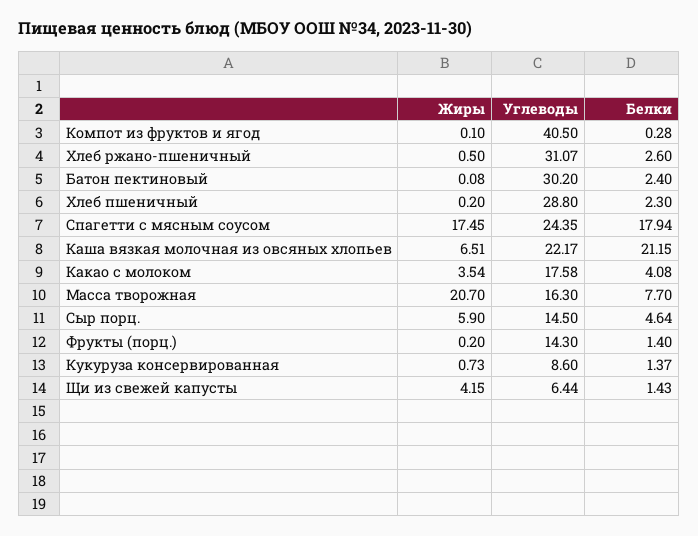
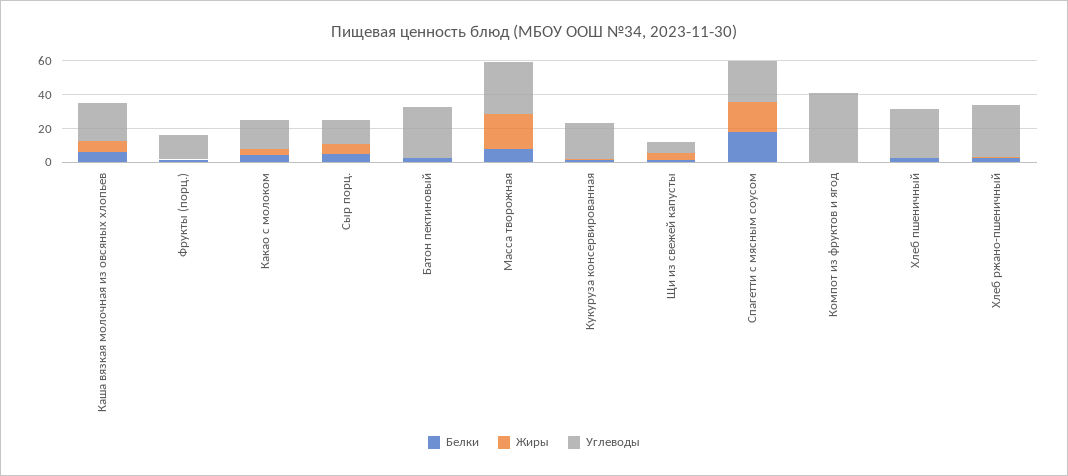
  {
    "Жиры": {
      "Компот из фруктов и ягод": 0.1,
      "Хлеб ржано-пшеничный": 0.5,
      "Батон пектиновый": 0.08,
      "Хлеб пшеничный": 0.2,
      "Спагетти с мясным соусом": 17.45,
      "Каша вязкая молочная из овсяных хлопьев": 6.51,
      "Какао с молоком": 3.54,
      "Масса творожная": 20.7,
      "Сыр порц.": 5.9,
      "Фрукты (порц.)": 0.2,
      "Кукуруза консервированная": 0.73,
      "Щи из свежей капусты": 4.15
    },
    "Углеводы": {
      "Компот из фруктов и ягод": 40.5,
      "Хлеб ржано-пшеничный": 31.07,
      "Батон пектиновый": 30.2,
      "Хлеб пшеничный": 28.8,
      "Спагетти с мясным соусом": 24.35,
      "Каша вязкая молочная из овсяных хлопьев": 22.17,
      "Какао с молоком": 17.58,
-     "Масса творожная": 16.3,
+     "Масса творожная": 30,
      "Сыр порц.": 14.5,
      "Фрукты (порц.)": 14.3,
-     "Кукуруза консервированная": 8.6,
+     "Кукуруза консервированная": 20,
      "Щи из свежей капусты": 6.44
    },
    "Белки": {
      "Компот из фруктов и ягод": 0.28,
      "Хлеб ржано-пшеничный": 2.6,
      "Батон пектиновый": 2.4,
      "Хлеб пшеничный": 2.3,
      "Спагетти с мясным соусом": 17.94,
-     "Каша вязкая молочная из овсяных хлопьев": 21.15,
+     "Каша вязкая молочная из овсяных хлопьев": 5,
      "Какао с молоком": 4.08,
      "Масса творожная": 7.7,
      "Сыр порц.": 4.64,
      "Фрукты (порц.)": 1.4,
      "Кукуруза консервированная": 1.37,
      "Щи из свежей капусты": 1.43
    }
  }

